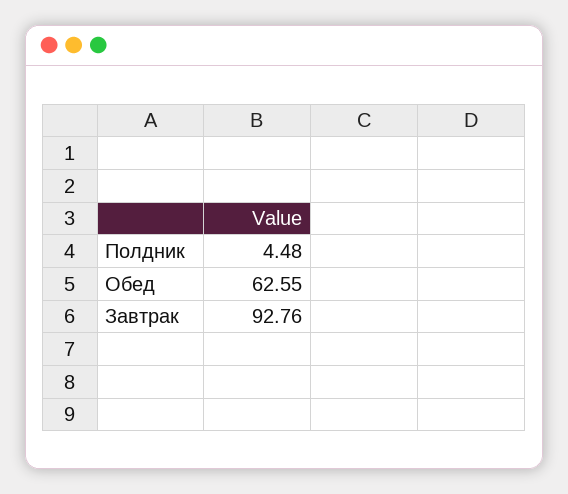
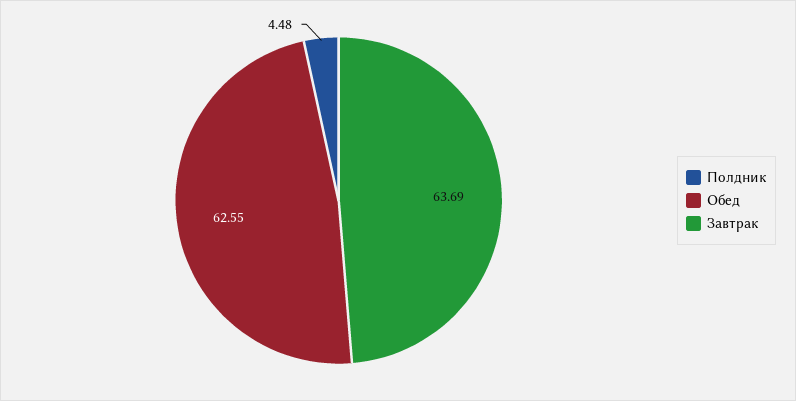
  {
    "Полдник": 4.48,
    "Обед": 62.55,
-   "Завтрак": 92.76
+   "Завтрак": 63.69
  }

